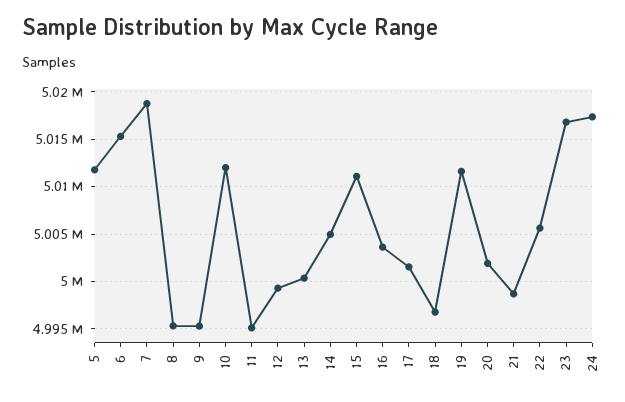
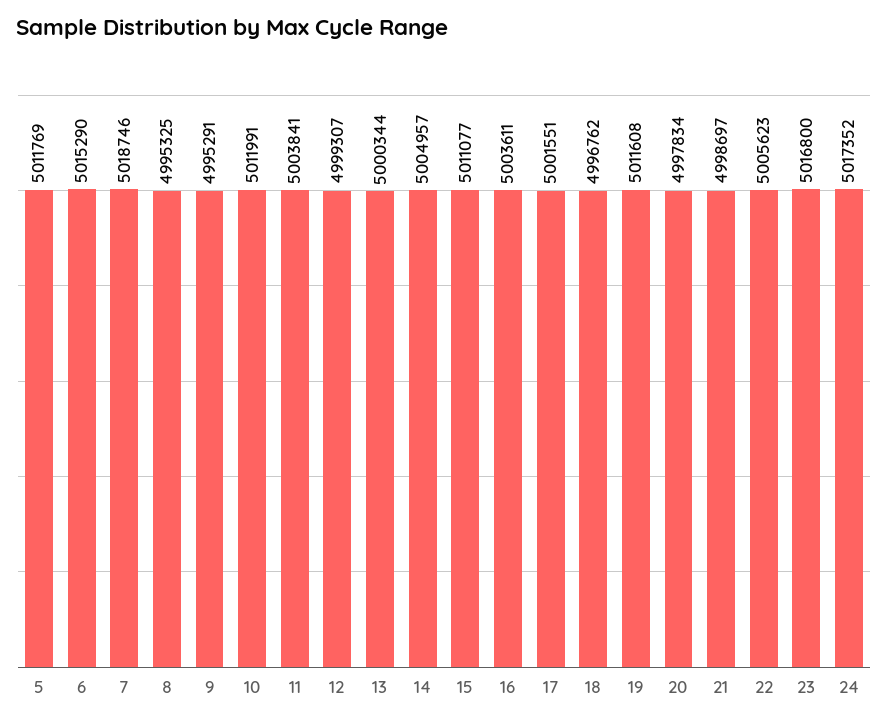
  {
    "5": 5011769,
    "6": 5015290,
    "7": 5018746,
    "8": 4995325,
    "9": 4995291,
    "10": 5011991,
-   "11": 4995000,
+   "11": 5003841,
    "12": 4999307,
    "13": 5000344,
    "14": 5004957,
    "15": 5011077,
    "16": 5003611,
    "17": 5001551,
    "18": 4996762,
    "19": 5011608,
-   "20": 5002000,
+   "20": 4997834,
    "21": 4998697,
    "22": 5005623,
    "23": 5016800,
    "24": 5017352
  }

